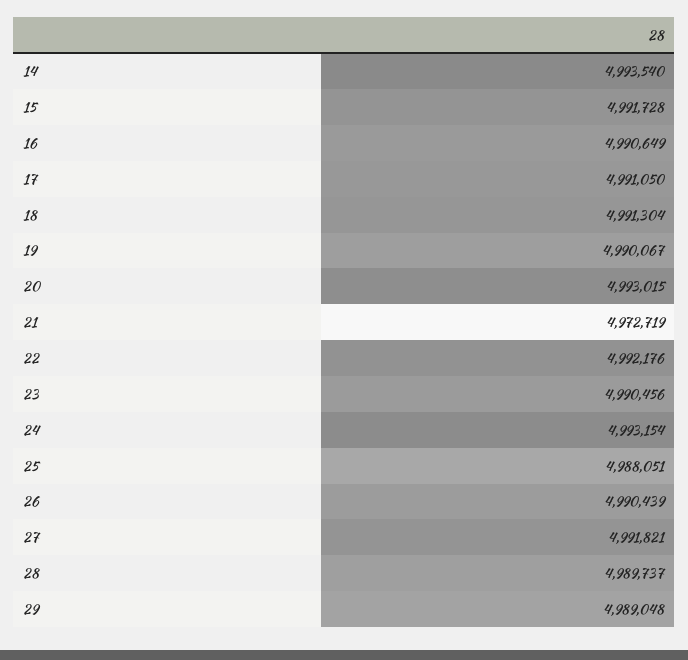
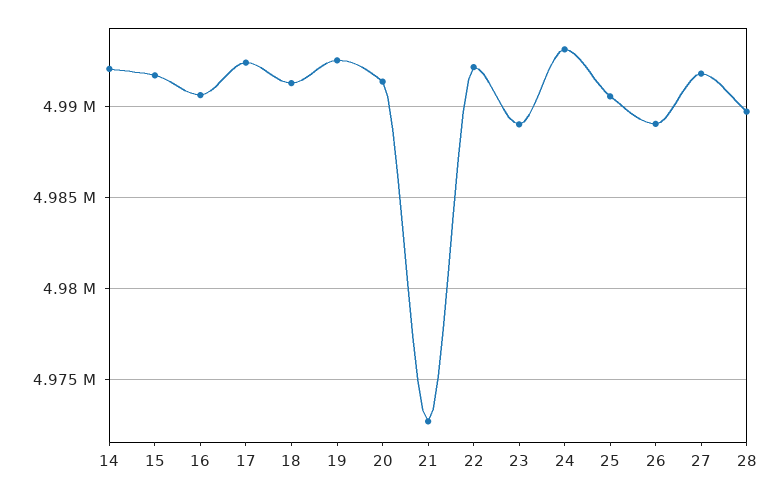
  {
-   "14": 4993540,
+   "14": 4992000,
    "15": 4991728,
    "16": 4990649,
-   "17": 4991050,
+   "17": 4992500,
    "18": 4991304,
-   "19": 4990067,
+   "19": 4992500,
-   "20": 4993015,
+   "20": 4991500,
    "21": 4972719,
    "22": 4992176,
-   "23": 4990456,
+   "23": 4989000,
    "24": 4993154,
-   "25": 4988051,
+   "25": 4990500,
-   "26": 4990439,
+   "26": 4989000,
    "27": 4991821,
-   "28": 4989737,
+   "28": 4989737
-   "29": 4989048
  }

